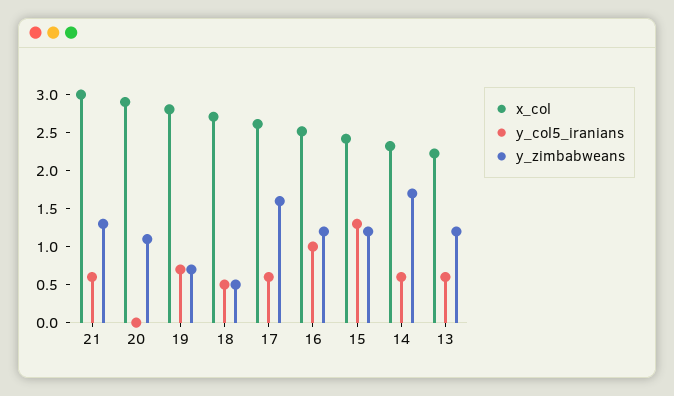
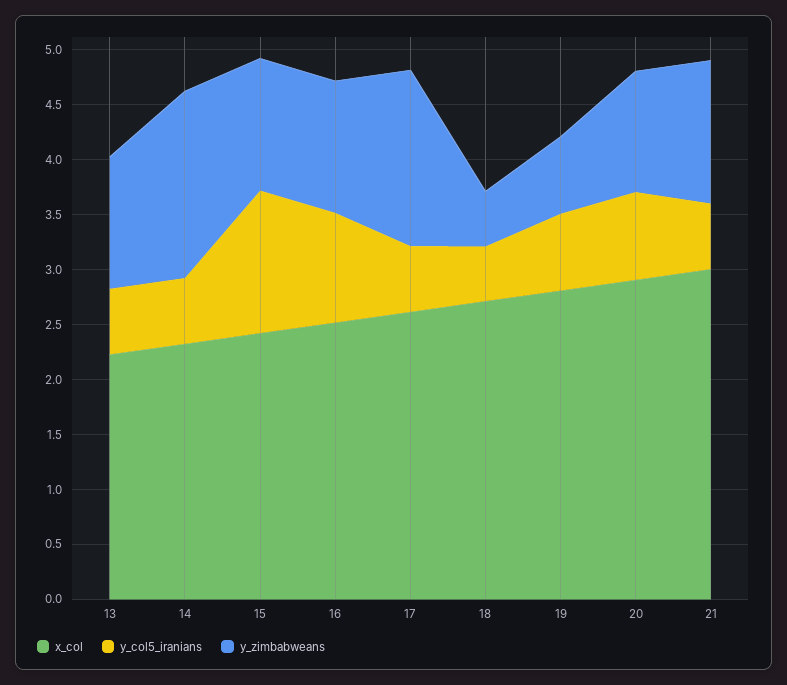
  {
    "x_col": {
      "21": 3,
      "20": 2.9,
      "19": 2.8,
      "18": 2.7,
      "17": 2.6,
      "16": 2.5,
      "15": 2.4,
      "14": 2.3,
      "13": 2.2
    },
    "y_col5_iranians": {
      "21": 0.6,
-     "20": 0,
+     "20": 0.8,
      "19": 0.7,
      "18": 0.5,
      "17": 0.6,
      "16": 1,
      "15": 1.3,
      "14": 0.6,
      "13": 0.6
    },
    "y_zimbabweans": {
      "21": 1.3,
      "20": 1.1,
      "19": 0.7,
      "18": 0.5,
      "17": 1.6,
      "16": 1.2,
      "15": 1.2,
      "14": 1.7,
      "13": 1.2
    }
  }

